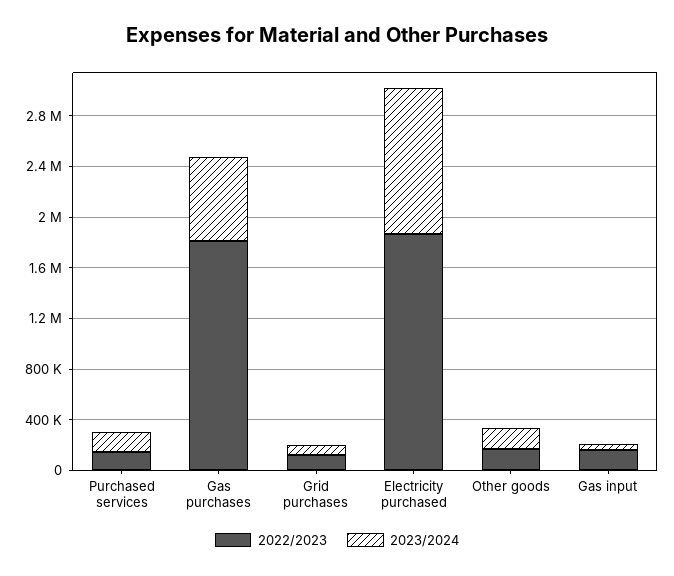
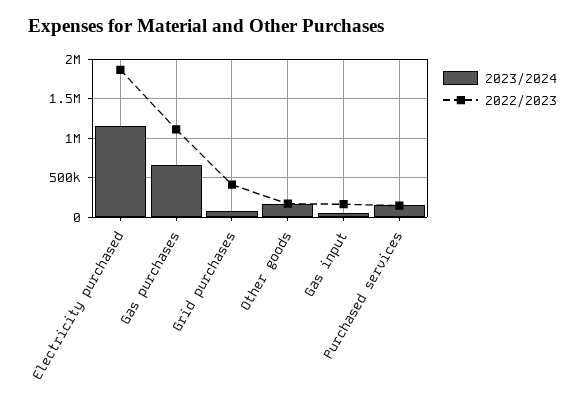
  {
    "2022/2023": {
      "Purchased services": 100000,
-     "Gas purchases": 1800000,
+     "Gas purchases": 1100000,
-     "Grid purchases": 100000,
+     "Grid purchases": 400000,
      "Electricity purchased": 1900000,
      "Other goods": 200000,
      "Gas input": 200000
    },
    "2023/2024": {
      "Purchased services": 200000,
      "Gas purchases": 700000,
      "Grid purchases": 100000,
      "Electricity purchased": 1200000,
      "Other goods": 200000,
      "Gas input": 0
    }
  }

